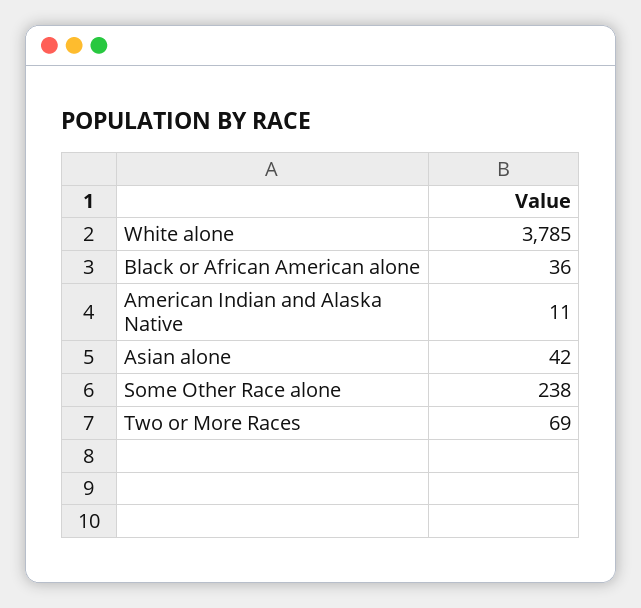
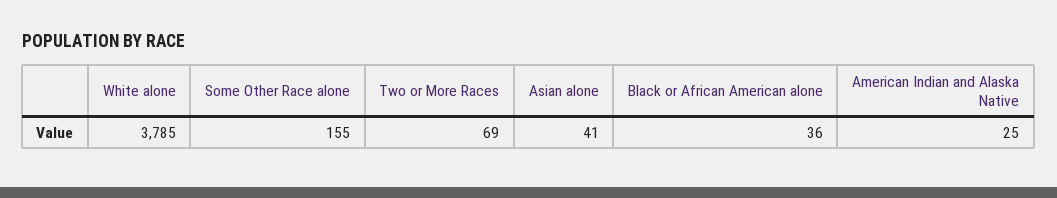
  {
    "White alone": 3785,
    "Black or African American alone": 36,
-   "American Indian and Alaska Native": 11,
+   "American Indian and Alaska Native": 25,
-   "Asian alone": 42,
+   "Asian alone": 41,
-   "Some Other Race alone": 238,
+   "Some Other Race alone": 155,
    "Two or More Races": 69
  }

